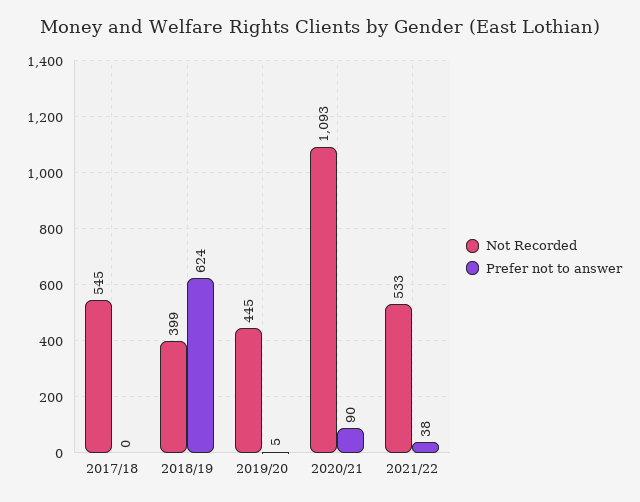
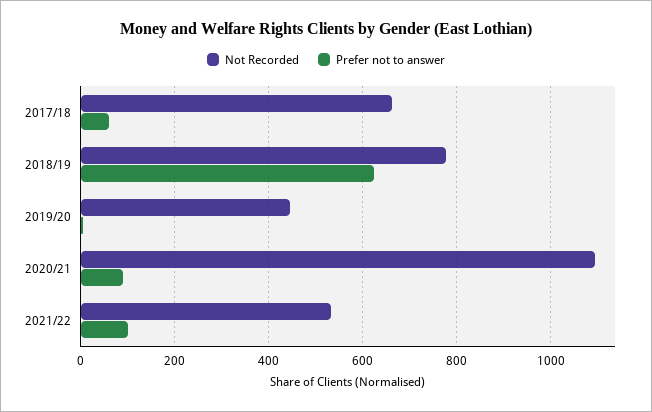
  {
    "Not Recorded": {
-     "2017/18": 545,
+     "2017/18": 660,
-     "2018/19": 399,
+     "2018/19": 780,
      "2019/20": 445,
      "2020/21": 1093,
      "2021/22": 533
    },
    "Prefer not to answer": {
-     "2017/18": 0,
+     "2017/18": 60,
      "2018/19": 624,
      "2019/20": 5,
      "2020/21": 90,
-     "2021/22": 38
+     "2021/22": 100
    }
  }

